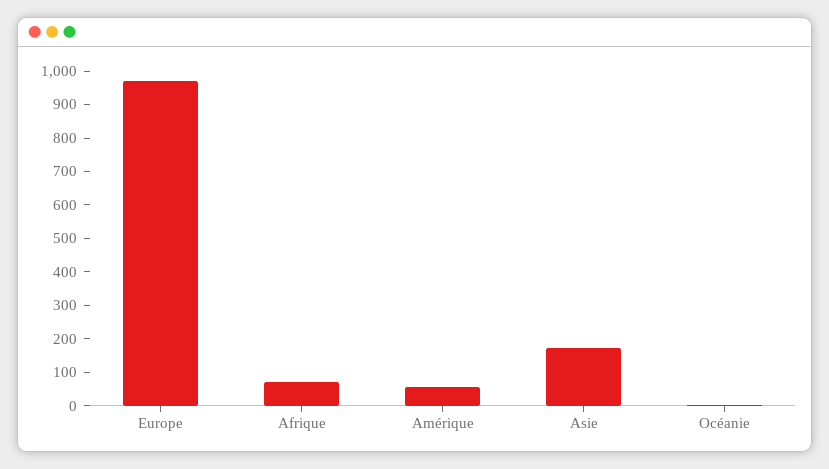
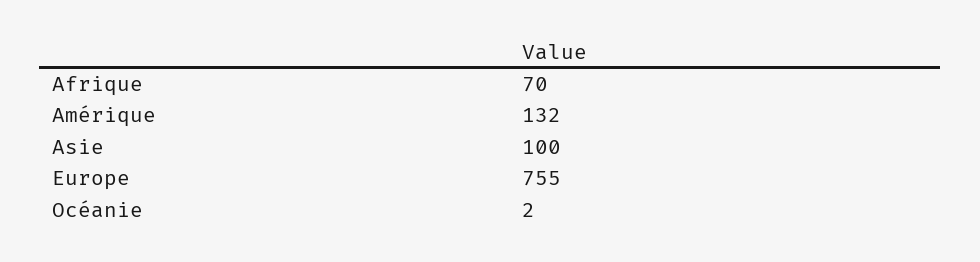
  {
-   "Europe": 975,
+   "Europe": 755,
    "Afrique": 70,
-   "Amérique": 50,
+   "Amérique": 132,
-   "Asie": 175,
+   "Asie": 100,
    "Océanie": 2
  }

